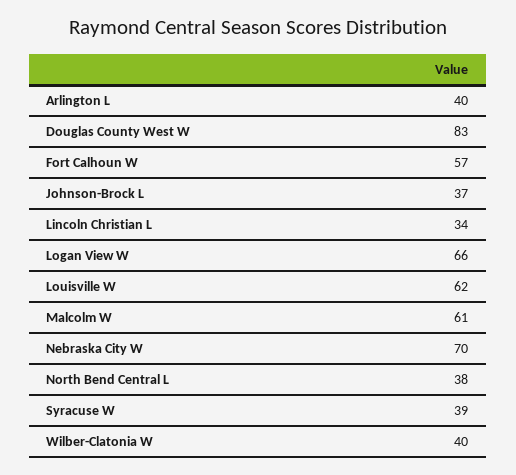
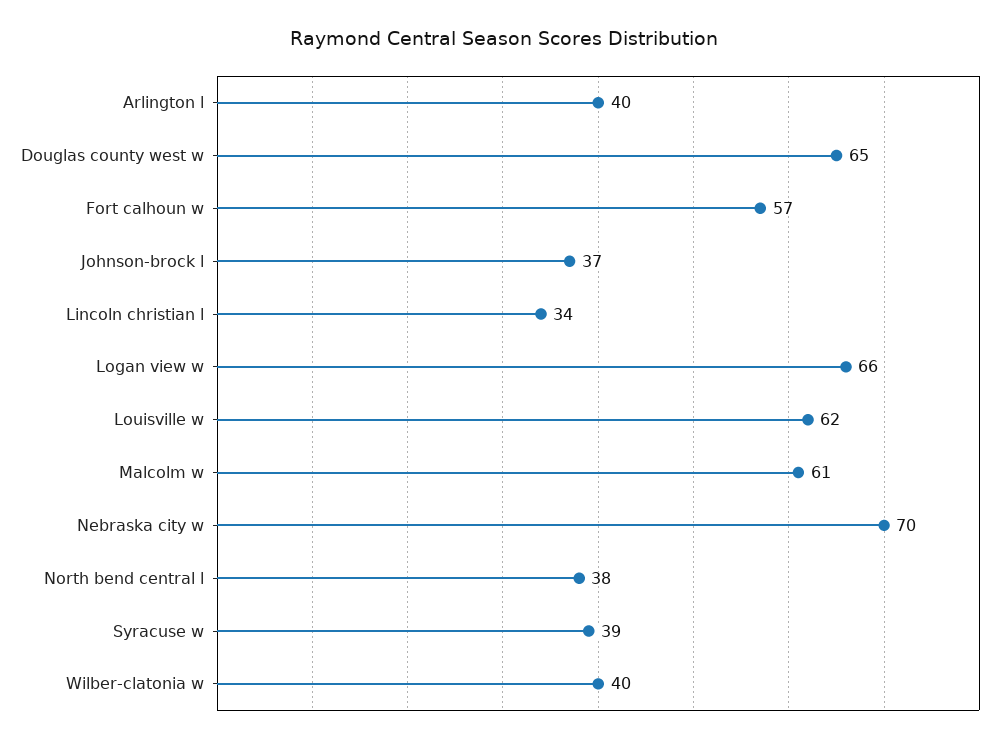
  {
    "Arlington L": 40,
-   "Douglas County West W": 83,
+   "Douglas County West W": 65,
    "Fort Calhoun W": 57,
    "Johnson-Brock L": 37,
    "Lincoln Christian L": 34,
    "Logan View W": 66,
    "Louisville W": 62,
    "Malcolm W": 61,
    "Nebraska City W": 70,
    "North Bend Central L": 38,
    "Syracuse W": 39,
    "Wilber-Clatonia W": 40
  }

